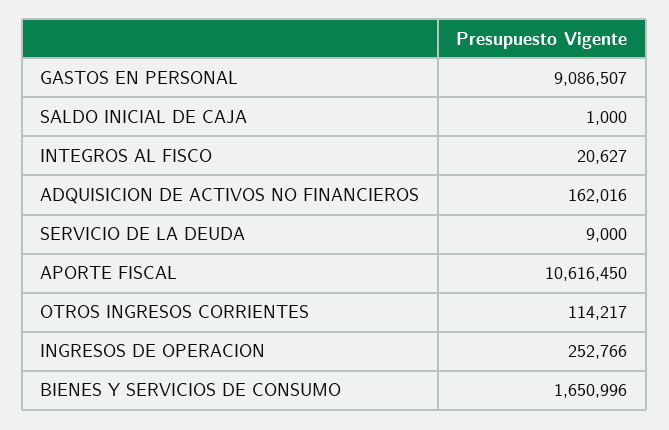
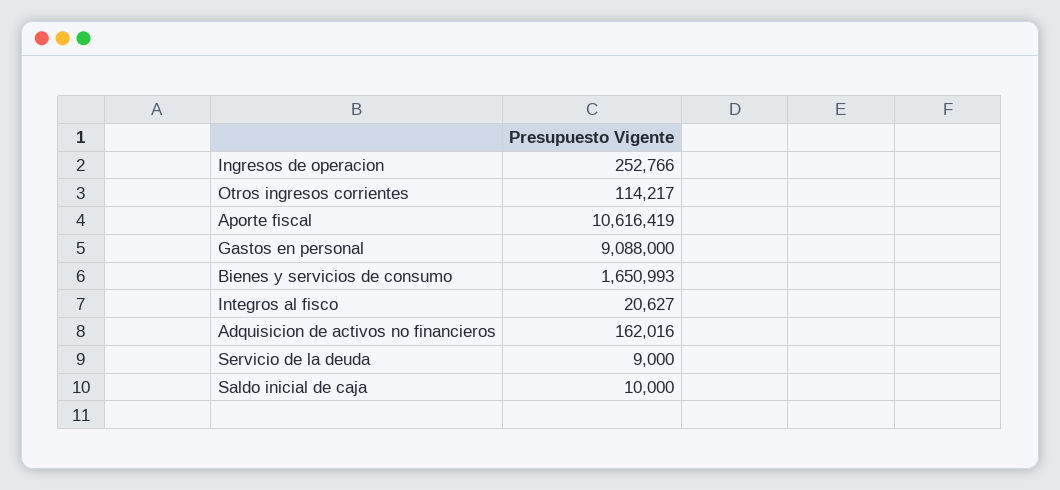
  {
-   "GASTOS EN PERSONAL": 9086507,
+   "GASTOS EN PERSONAL": 9088000,
-   "SALDO INICIAL DE CAJA": 1000,
+   "SALDO INICIAL DE CAJA": 10000,
    "INTEGROS AL FISCO": 20627,
    "ADQUISICION DE ACTIVOS NO FINANCIEROS": 162016,
    "SERVICIO DE LA DEUDA": 9000,
-   "APORTE FISCAL": 10616450,
+   "APORTE FISCAL": 10616419,
    "OTROS INGRESOS CORRIENTES": 114217,
    "INGRESOS DE OPERACION": 252766,
-   "BIENES Y SERVICIOS DE CONSUMO": 1650996
+   "BIENES Y SERVICIOS DE CONSUMO": 1650993
  }

